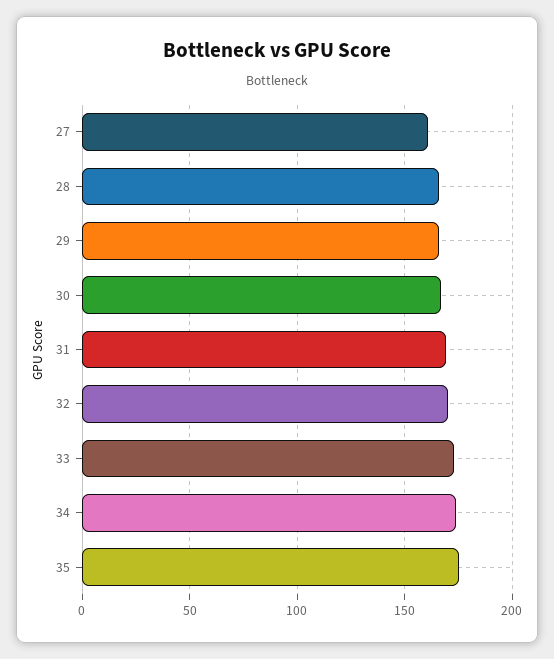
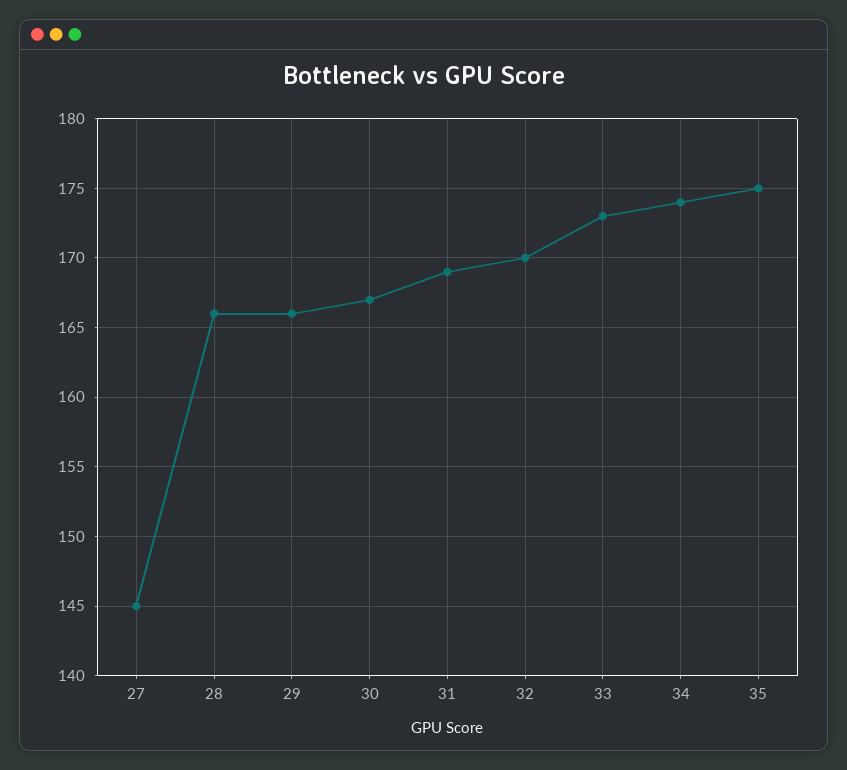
  {
-   "27": 160,
+   "27": 145,
    "28": 166,
    "29": 166,
    "30": 167,
    "31": 169,
    "32": 170,
    "33": 173,
    "34": 174,
    "35": 175
  }

